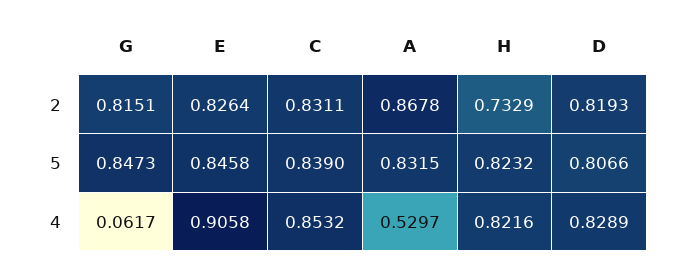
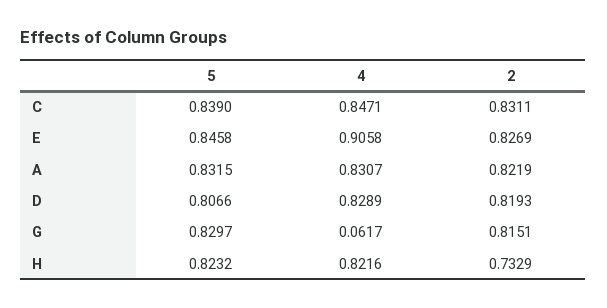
  {
    "G": {
      "2": 0.8151,
-     "5": 0.8473,
+     "5": 0.8297,
      "4": 0.0617
    },
    "E": {
-     "2": 0.8264,
+     "2": 0.8269,
      "5": 0.8458,
      "4": 0.9058
    },
    "C": {
      "2": 0.8311,
      "5": 0.839,
-     "4": 0.8532
+     "4": 0.8471
    },
    "A": {
-     "2": 0.8678,
+     "2": 0.8219,
      "5": 0.8315,
-     "4": 0.5297
+     "4": 0.8307
    },
    "H": {
      "2": 0.7329,
      "5": 0.8232,
      "4": 0.8216
    },
    "D": {
      "2": 0.8193,
      "5": 0.8066,
      "4": 0.8289
    }
  }

